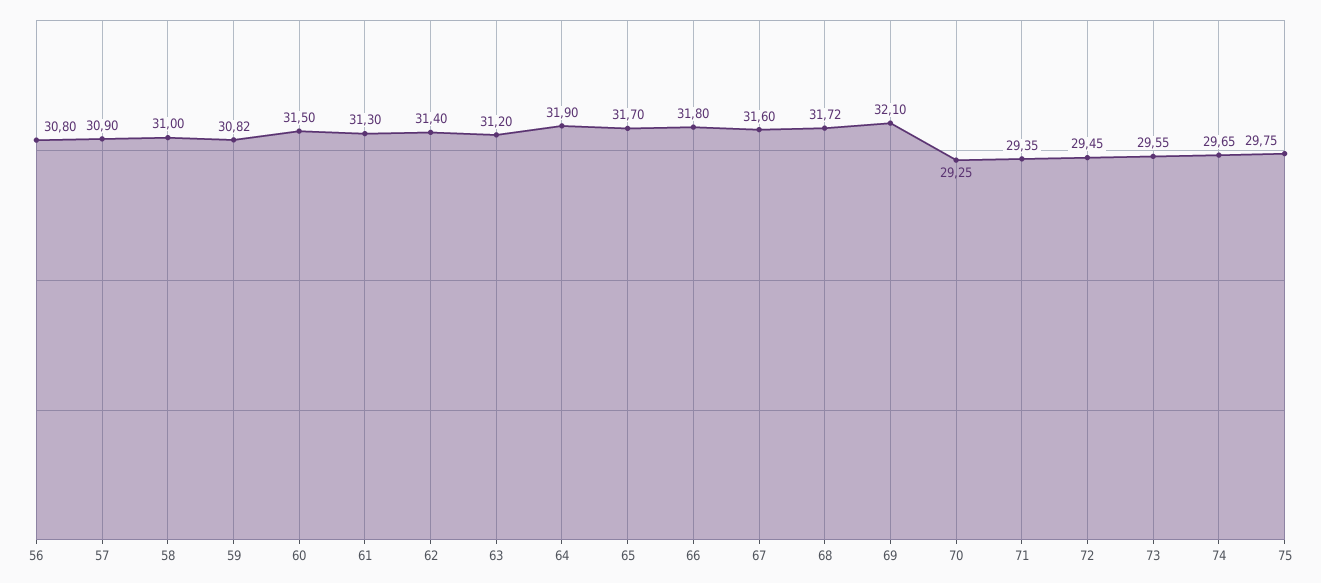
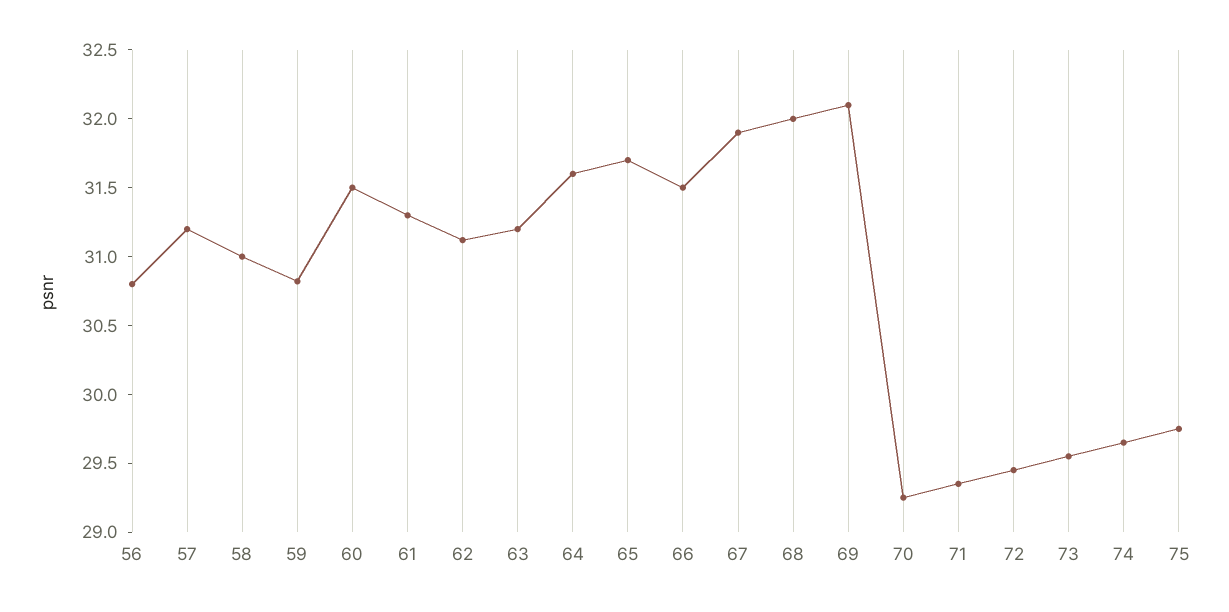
  {
    "56": 30.8,
-   "57": 30.9,
+   "57": 31.2,
    "58": 31,
    "59": 30.82,
    "60": 31.5,
    "61": 31.3,
-   "62": 31.4,
+   "62": 31.1,
    "63": 31.2,
-   "64": 31.9,
+   "64": 31.6,
    "65": 31.7,
-   "66": 31.8,
+   "66": 31.5,
-   "67": 31.6,
+   "67": 31.9,
-   "68": 31.72,
+   "68": 32,
    "69": 32.1,
    "70": 29.25,
    "71": 29.35,
    "72": 29.45,
    "73": 29.55,
    "74": 29.65,
    "75": 29.75
  }

